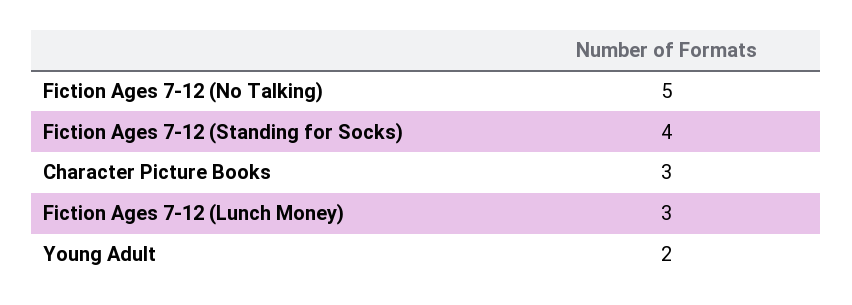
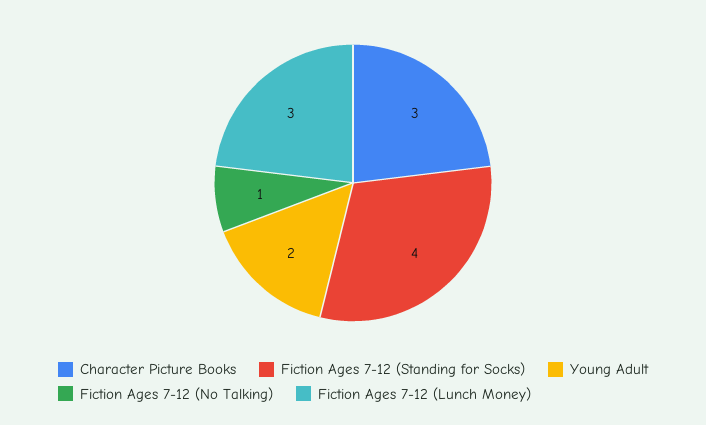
  {
-   "Fiction Ages 7-12 (No Talking)": 5,
+   "Fiction Ages 7-12 (No Talking)": 1,
    "Fiction Ages 7-12 (Standing for Socks)": 4,
    "Character Picture Books": 3,
    "Fiction Ages 7-12 (Lunch Money)": 3,
    "Young Adult": 2
  }

